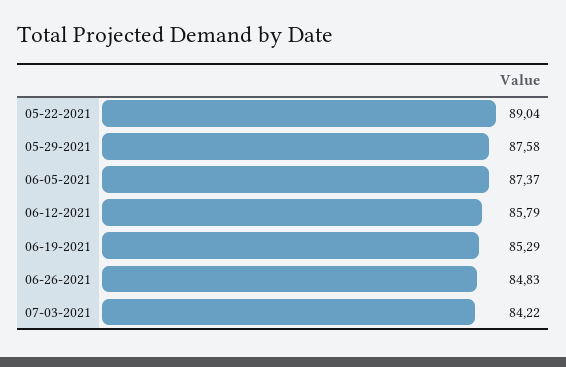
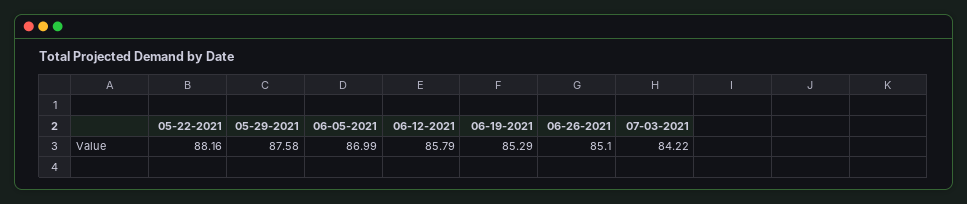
  {
-   "05-22-2021": 89.04,
+   "05-22-2021": 88.16,
    "05-29-2021": 87.58,
-   "06-05-2021": 87.37,
+   "06-05-2021": 86.99,
    "06-12-2021": 85.79,
    "06-19-2021": 85.29,
-   "06-26-2021": 84.83,
+   "06-26-2021": 85.1,
    "07-03-2021": 84.22
  }

